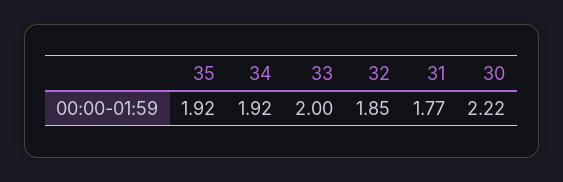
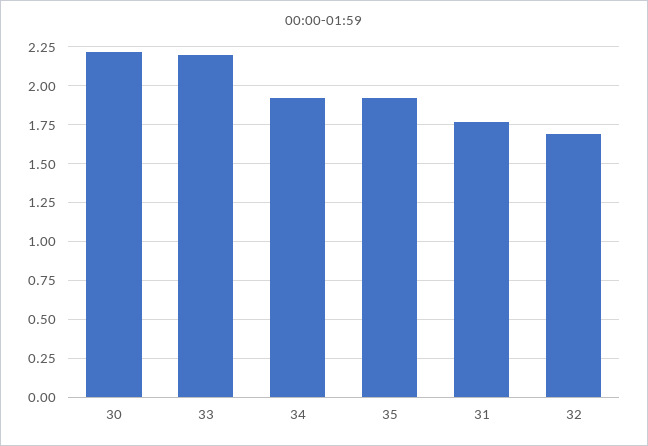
  {
    "35": 1.92,
    "34": 1.92,
-   "33": 2,
+   "33": 2.2,
-   "32": 1.85,
+   "32": 1.7,
    "31": 1.77,
    "30": 2.22
  }

